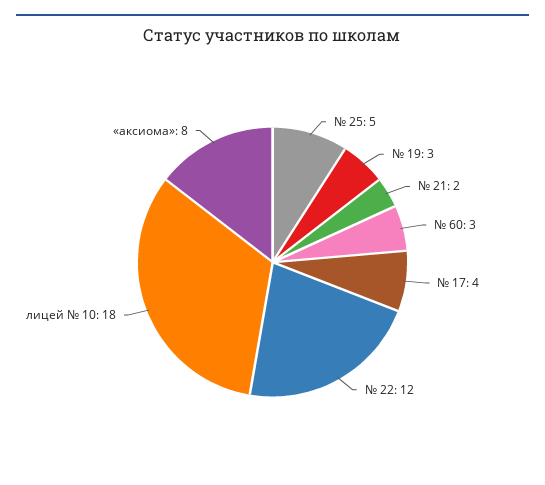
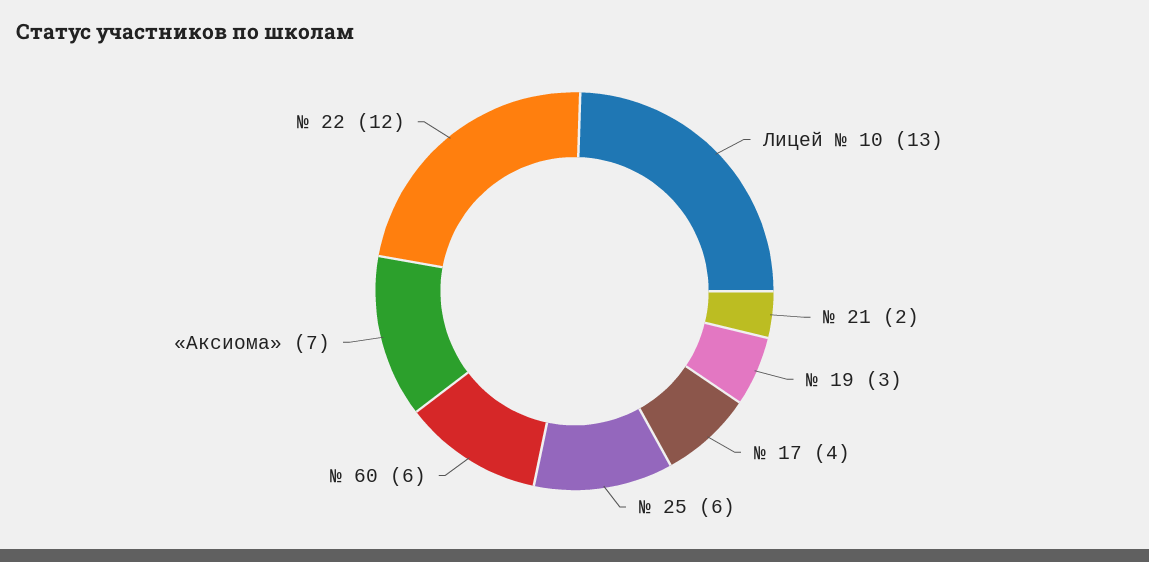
  {
-   "№ 25": 5,
+   "№ 25": 6,
    "№ 19": 3,
    "№ 21": 2,
-   "№ 60": 3,
+   "№ 60": 6,
    "№ 17": 4,
    "№ 22": 12,
-   "лицей № 10": 18,
+   "лицей № 10": 13,
-   "«аксиома»": 8
+   "«аксиома»": 7
  }

